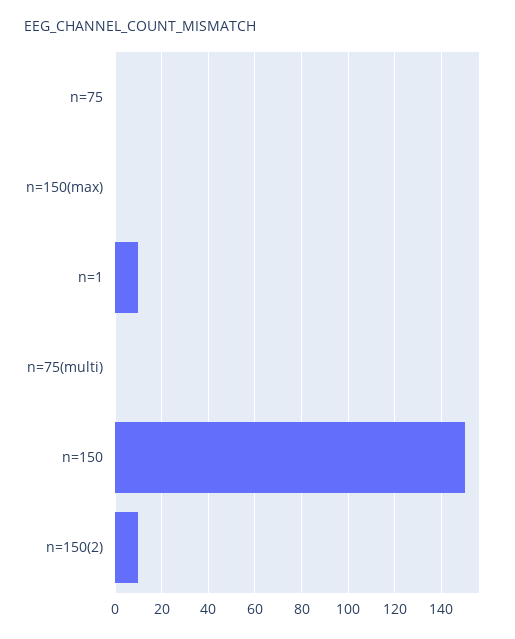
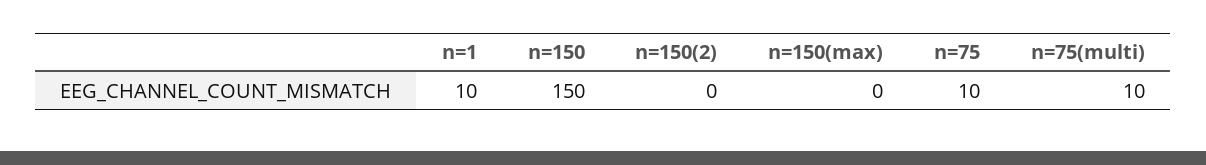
  {
-   "n=75": 0,
+   "n=75": 10,
    "n=150(max)": 0,
    "n=1": 10,
-   "n=75(multi)": 0,
+   "n=75(multi)": 10,
    "n=150": 150,
-   "n=150(2)": 10
+   "n=150(2)": 0
  }

